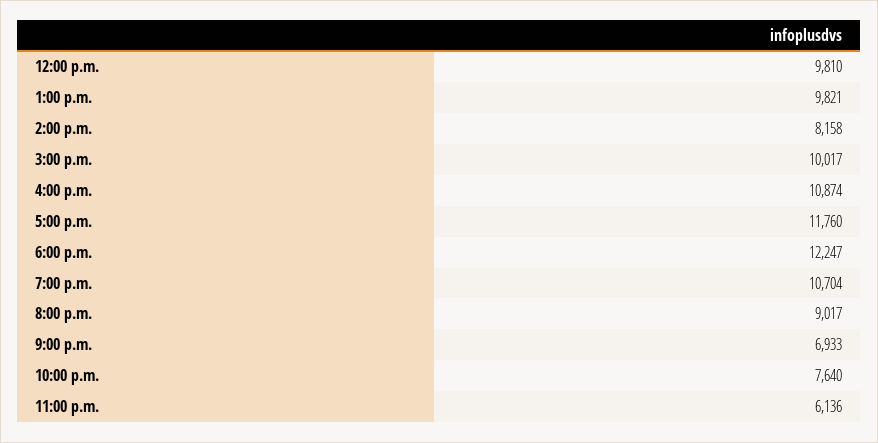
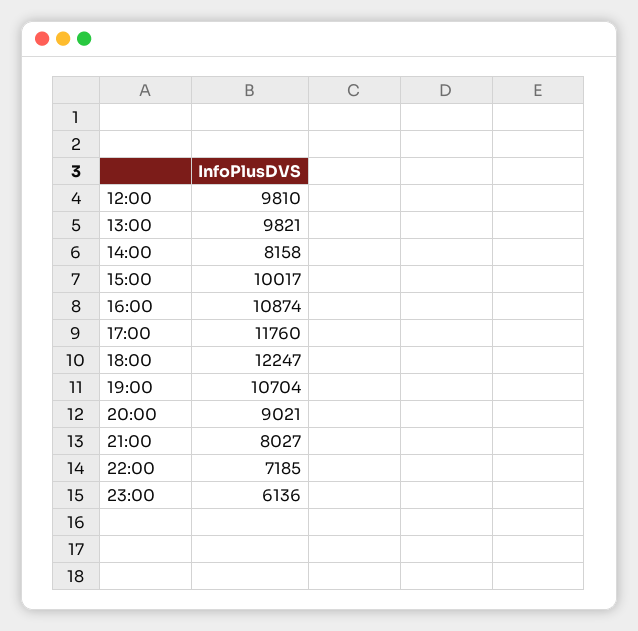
  {
    "12:00 p.m.": 9810,
    "1:00 p.m.": 9821,
    "2:00 p.m.": 8158,
    "3:00 p.m.": 10017,
    "4:00 p.m.": 10874,
    "5:00 p.m.": 11760,
    "6:00 p.m.": 12247,
    "7:00 p.m.": 10704,
-   "8:00 p.m.": 9017,
+   "8:00 p.m.": 9021,
-   "9:00 p.m.": 6933,
+   "9:00 p.m.": 8027,
-   "10:00 p.m.": 7640,
+   "10:00 p.m.": 7185,
    "11:00 p.m.": 6136
  }

